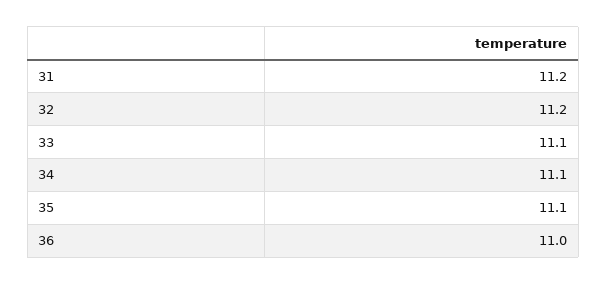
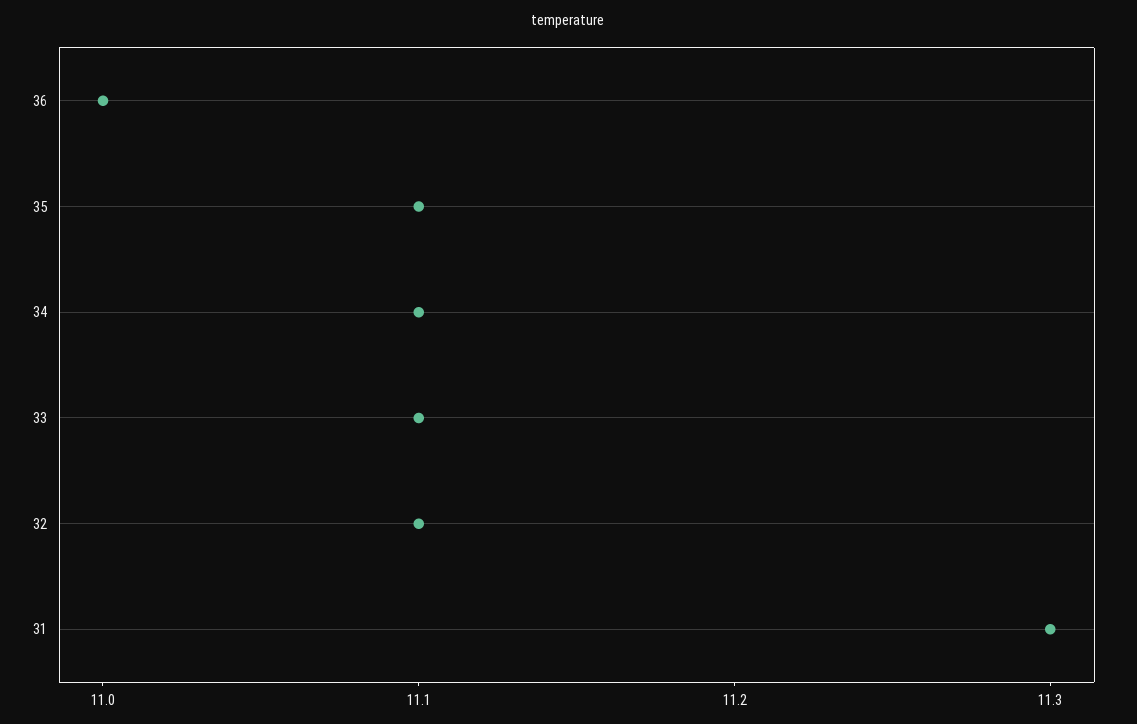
  {
-   "31": 11.2,
+   "31": 11.3,
-   "32": 11.2,
+   "32": 11.1,
    "33": 11.1,
    "34": 11.1,
    "35": 11.1,
    "36": 11
  }

